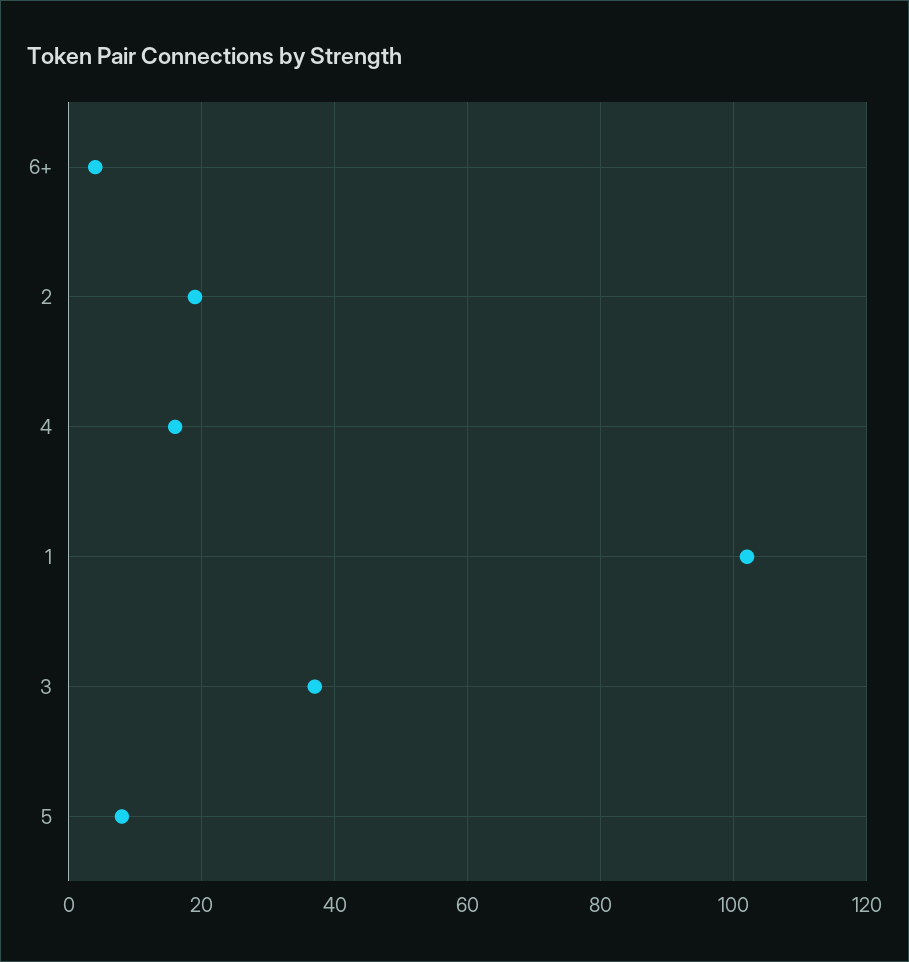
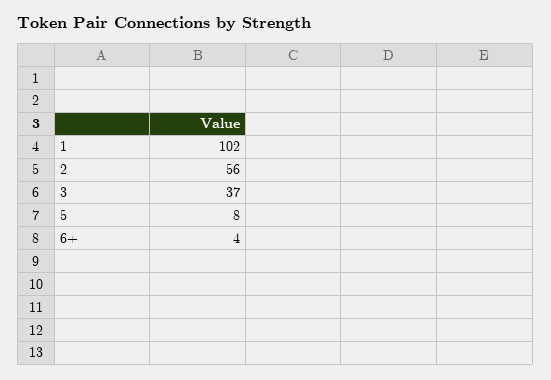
  {
    "6+": 4,
-   "2": 20,
+   "2": 56,
-   "4": 15,
    "1": 102,
    "3": 37,
    "5": 8
  }

